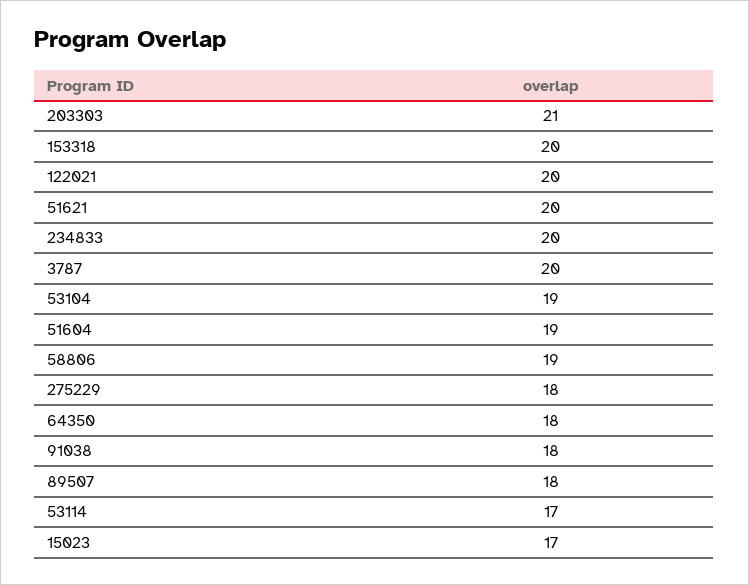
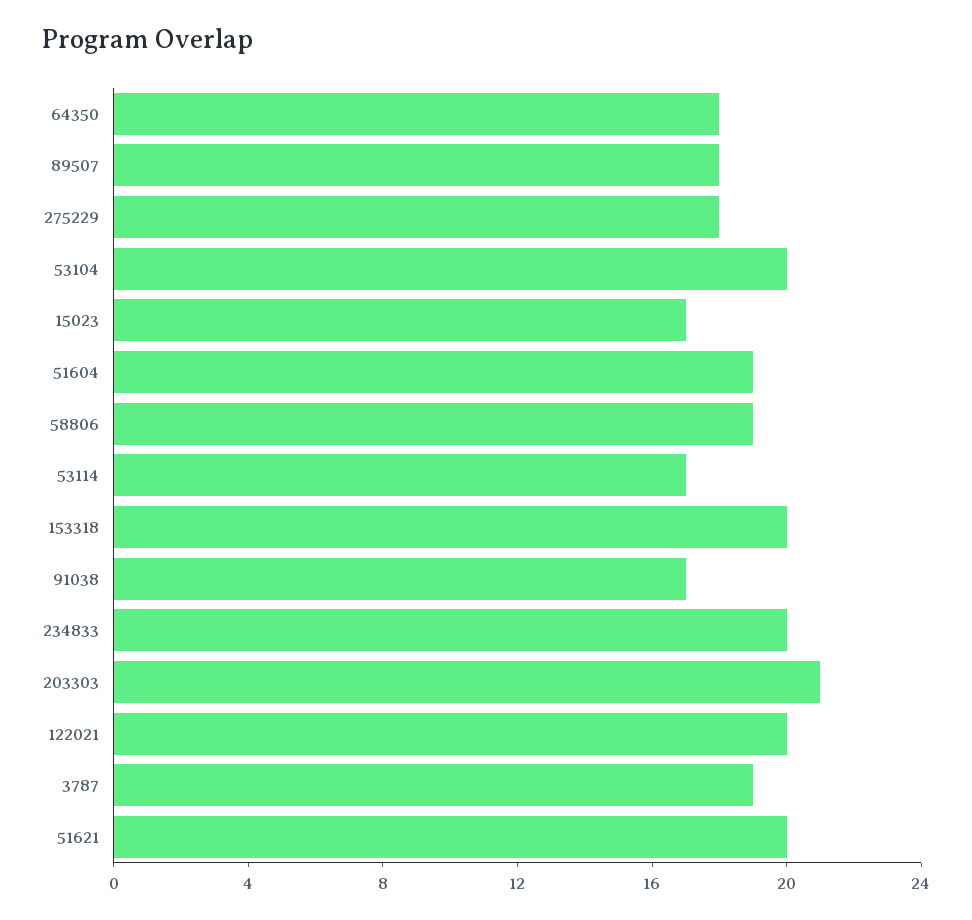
  {
    "203303": 21,
    "153318": 20,
    "122021": 20,
    "51621": 20,
    "234833": 20,
-   "3787": 20,
+   "3787": 19,
-   "53104": 19,
+   "53104": 20,
    "51604": 19,
    "58806": 19,
    "275229": 18,
    "64350": 18,
-   "91038": 18,
+   "91038": 17,
    "89507": 18,
    "53114": 17,
    "15023": 17
  }

